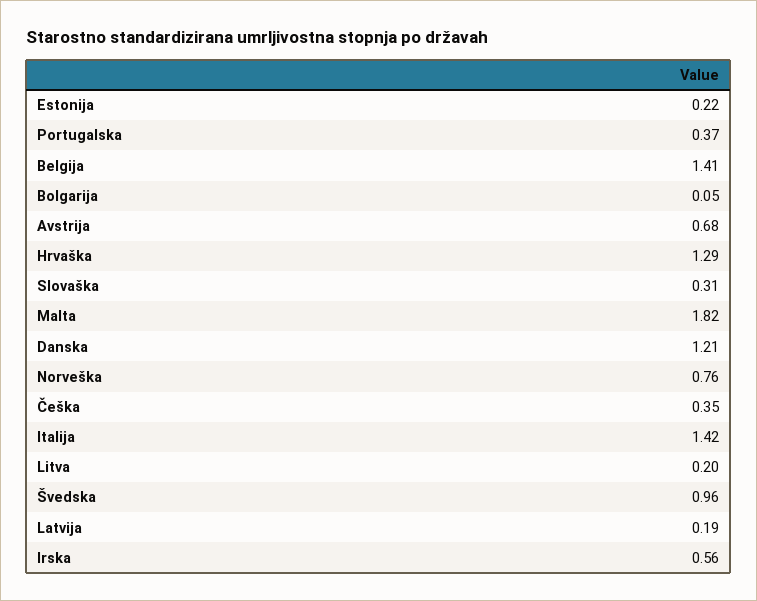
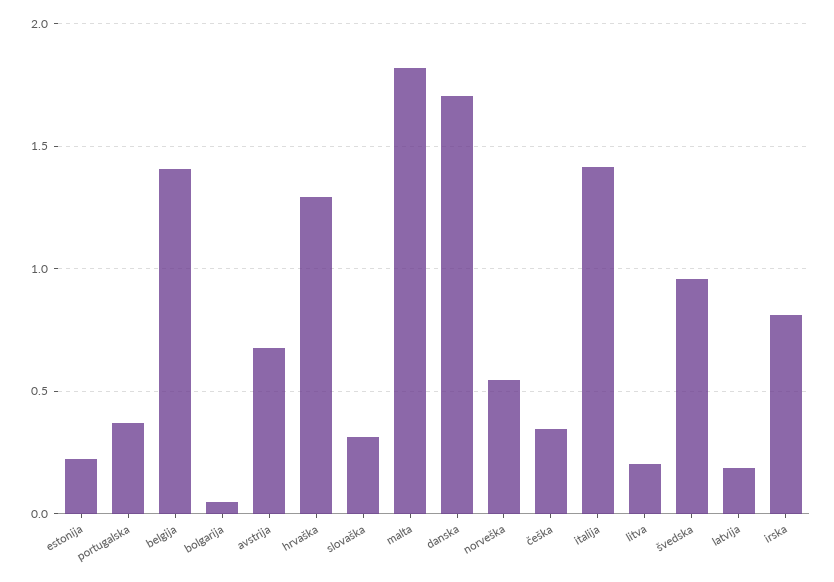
  {
    "Estonija": 0.22,
    "Portugalska": 0.37,
    "Belgija": 1.41,
    "Bolgarija": 0.05,
    "Avstrija": 0.68,
    "Hrvaška": 1.29,
    "Slovaška": 0.31,
    "Malta": 1.82,
-   "Danska": 1.21,
+   "Danska": 1.7,
-   "Norveška": 0.76,
+   "Norveška": 0.55,
    "Češka": 0.35,
    "Italija": 1.42,
    "Litva": 0.2,
    "Švedska": 0.96,
    "Latvija": 0.19,
-   "Irska": 0.56
+   "Irska": 0.8
  }

